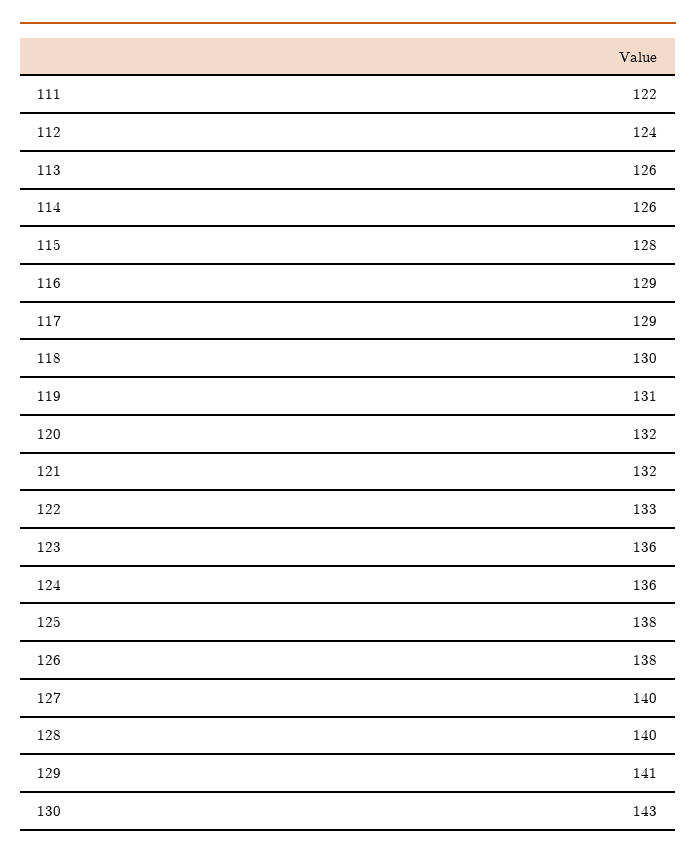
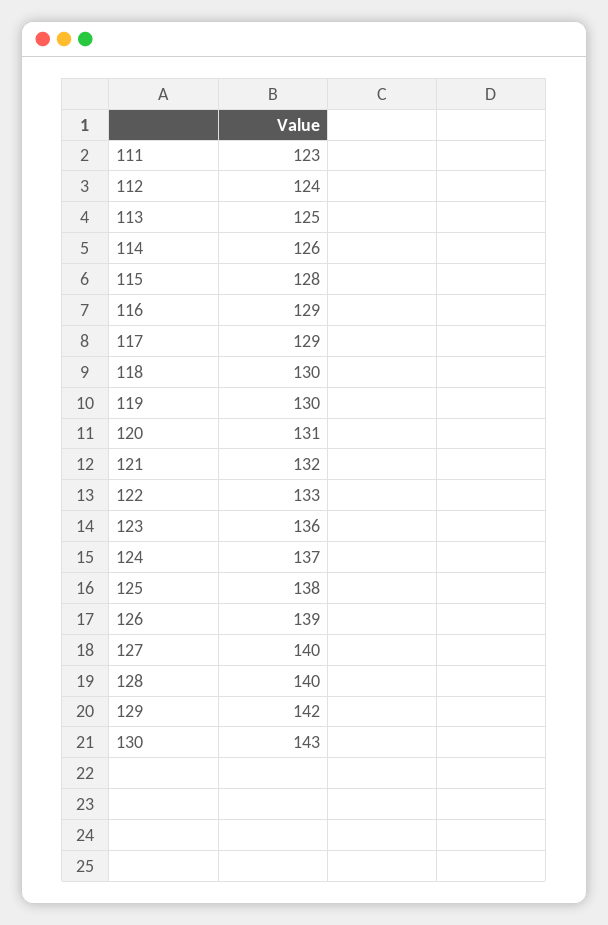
  {
-   "111": 122,
+   "111": 123,
    "112": 124,
-   "113": 126,
+   "113": 125,
    "114": 126,
    "115": 128,
    "116": 129,
    "117": 129,
    "118": 130,
-   "119": 131,
+   "119": 130,
-   "120": 132,
+   "120": 131,
    "121": 132,
    "122": 133,
    "123": 136,
-   "124": 136,
+   "124": 137,
    "125": 138,
-   "126": 138,
+   "126": 139,
    "127": 140,
    "128": 140,
-   "129": 141,
+   "129": 142,
    "130": 143
  }

